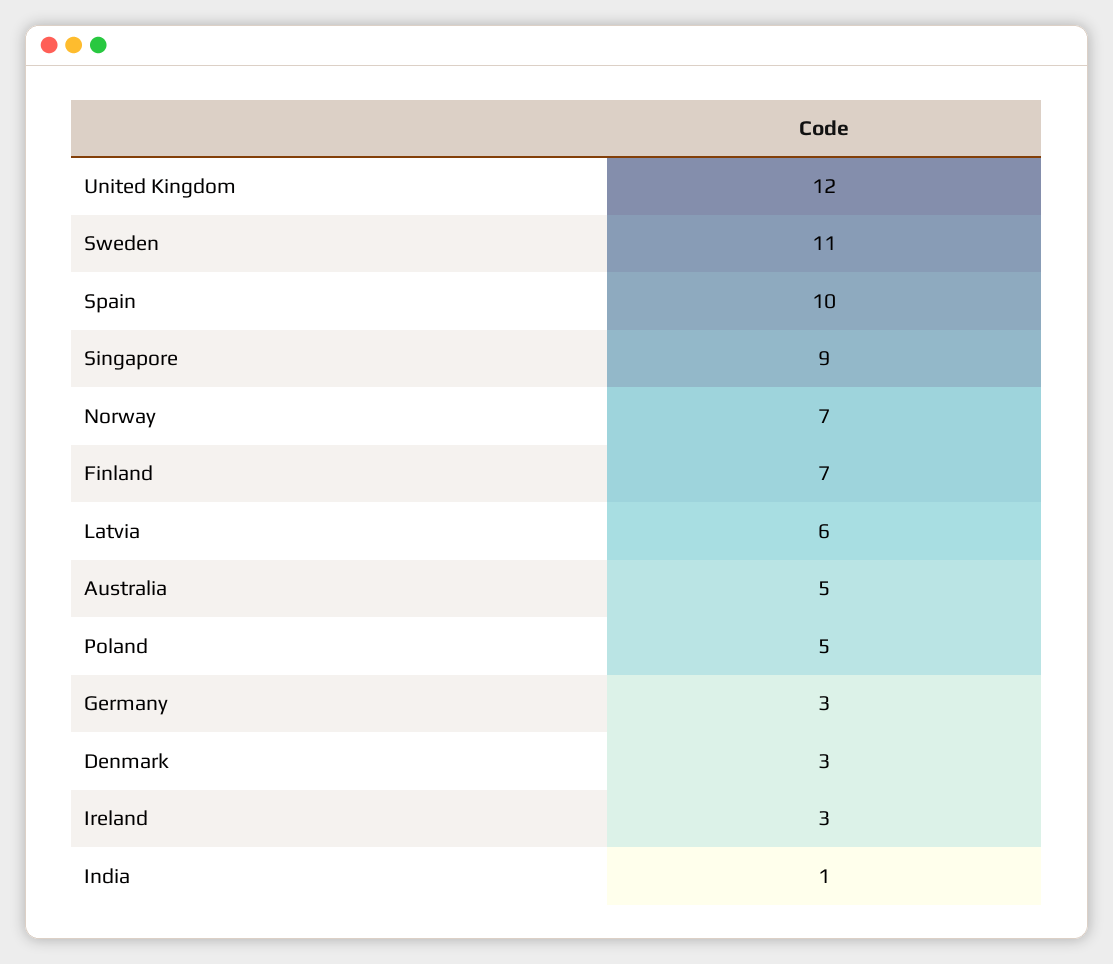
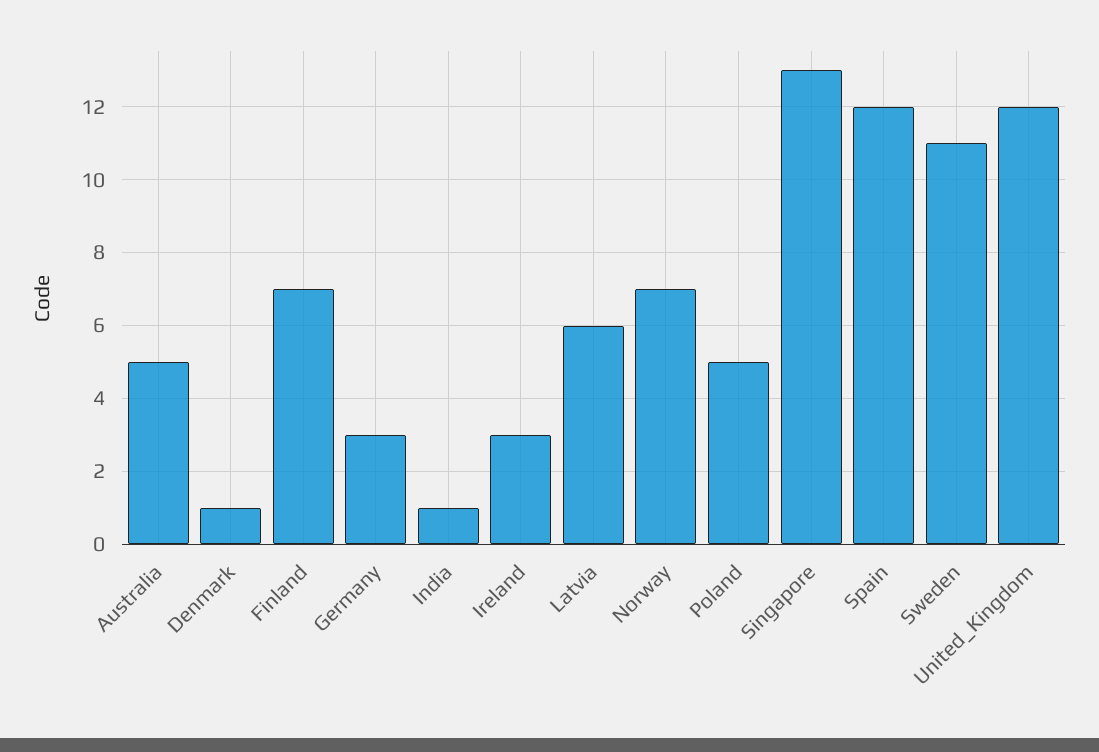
  {
    "United Kingdom": 12,
    "Sweden": 11,
-   "Spain": 10,
+   "Spain": 12,
-   "Singapore": 9,
+   "Singapore": 13,
    "Norway": 7,
    "Finland": 7,
    "Latvia": 6,
    "Australia": 5,
    "Poland": 5,
    "Germany": 3,
-   "Denmark": 3,
+   "Denmark": 1,
    "Ireland": 3,
    "India": 1
  }

